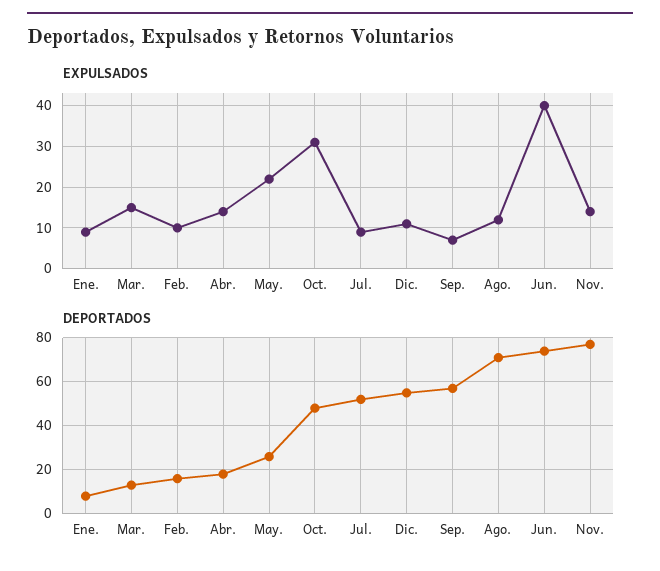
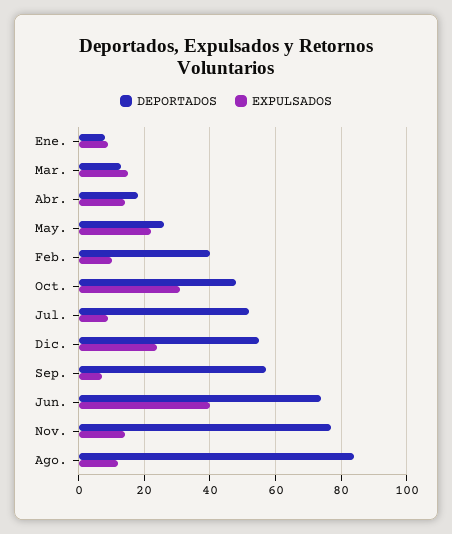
  {
    "EXPULSADOS": {
      "Ene.": 10,
      "Mar.": 15,
      "Feb.": 10,
      "Abr.": 15,
      "May.": 20,
      "Oct.": 30,
      "Jul.": 10,
-     "Dic.": 10,
+     "Dic.": 25,
      "Sep.": 5,
      "Ago.": 10,
      "Jun.": 40,
      "Nov.": 15
    },
    "DEPORTADOS": {
      "Ene.": 10,
      "Mar.": 15,
-     "Feb.": 15,
+     "Feb.": 40,
      "Abr.": 20,
      "May.": 25,
      "Oct.": 50,
      "Jul.": 50,
      "Dic.": 55,
      "Sep.": 55,
-     "Ago.": 70,
+     "Ago.": 85,
      "Jun.": 75,
      "Nov.": 75
    }
  }

